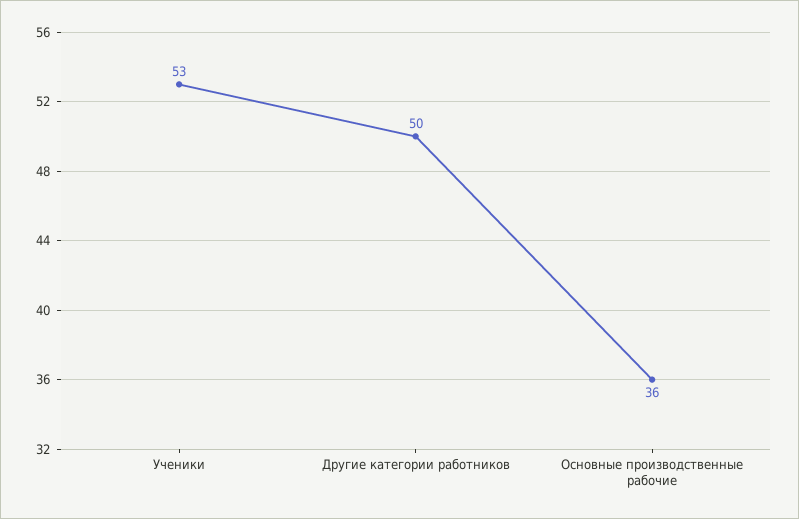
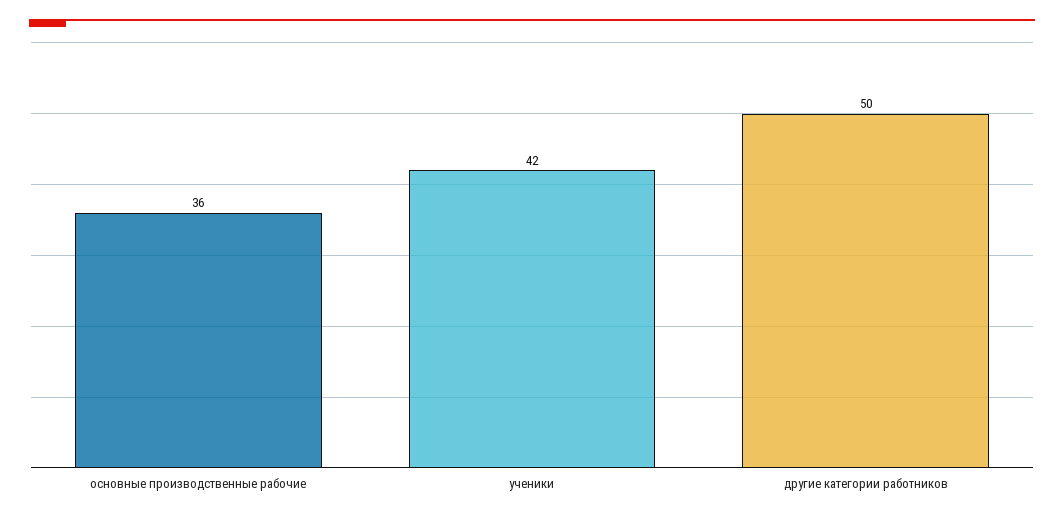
  {
-   "Ученики": 53,
+   "Ученики": 42,
    "Другие категории работников": 50,
    "Основные производственные рабочие": 36
  }

